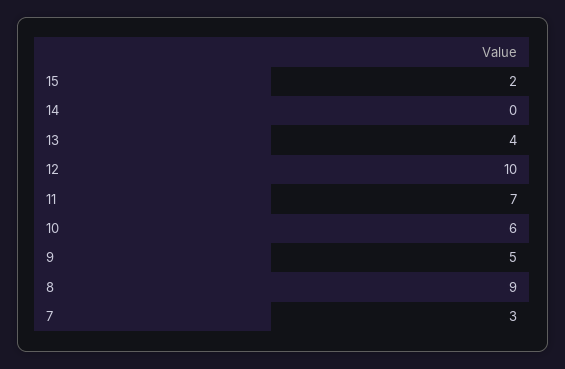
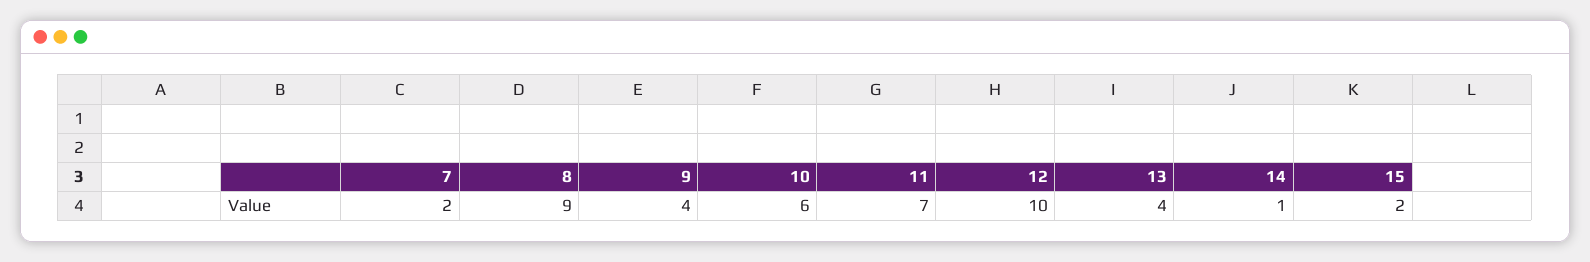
  {
    "15": 2,
-   "14": 0,
+   "14": 1,
    "13": 4,
    "12": 10,
    "11": 7,
    "10": 6,
-   "9": 5,
+   "9": 4,
    "8": 9,
-   "7": 3
+   "7": 2
  }

